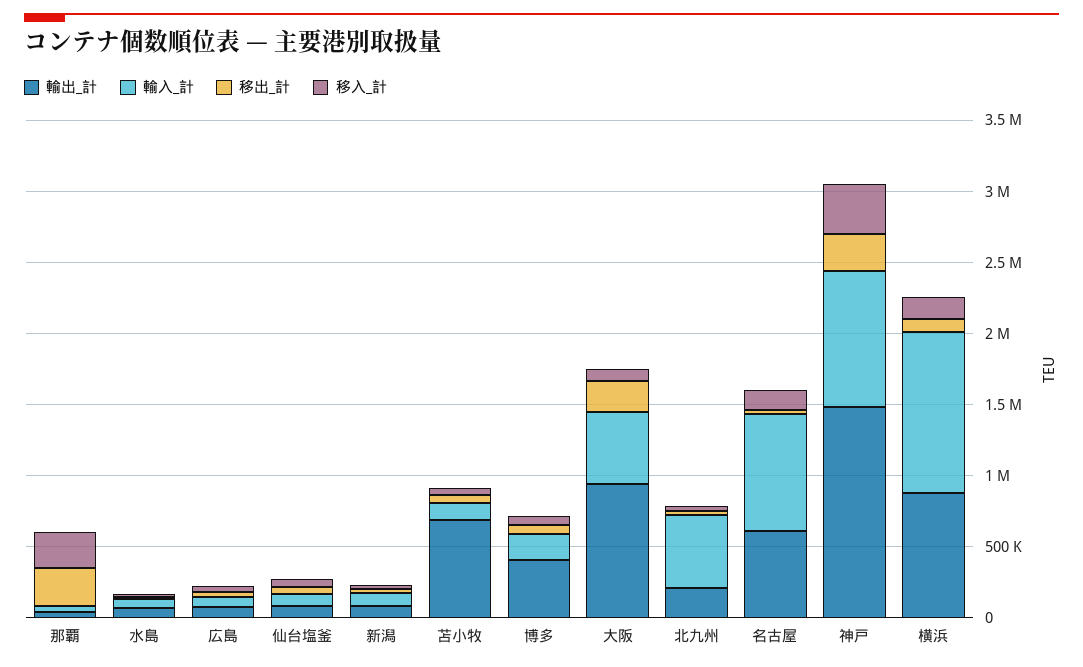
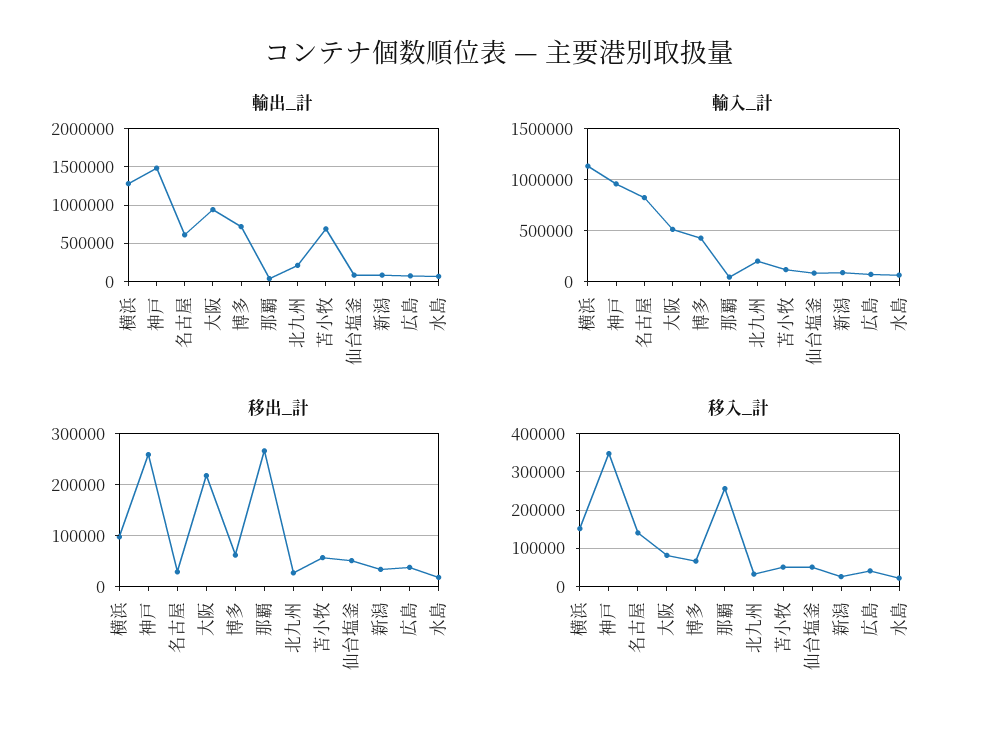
  {
    "輸出_計": {
      "那覇": 0,
      "水島": 100000,
      "広島": 100000,
      "仙台塩釜": 100000,
      "新潟": 100000,
      "苫小牧": 700000,
-     "博多": 400000,
+     "博多": 700000,
      "大阪": 900000,
      "北九州": 200000,
      "名古屋": 600000,
      "神戸": 1500000,
-     "横浜": 900000
+     "横浜": 1300000
    },
    "輸入_計": {
      "那覇": 0,
      "水島": 100000,
      "広島": 100000,
      "仙台塩釜": 100000,
      "新潟": 100000,
      "苫小牧": 100000,
-     "博多": 200000,
+     "博多": 400000,
      "大阪": 500000,
-     "北九州": 500000,
+     "北九州": 200000,
      "名古屋": 800000,
      "神戸": 1000000,
      "横浜": 1100000
    },
    "移出_計": {
      "那覇": 260000,
      "水島": 20000,
      "広島": 40000,
      "仙台塩釜": 60000,
      "新潟": 40000,
      "苫小牧": 60000,
      "博多": 60000,
      "大阪": 220000,
      "北九州": 20000,
      "名古屋": 20000,
      "神戸": 260000,
      "横浜": 100000
    },
    "移入_計": {
      "那覇": 260000,
      "水島": 20000,
      "広島": 40000,
      "仙台塩釜": 60000,
      "新潟": 20000,
      "苫小牧": 60000,
      "博多": 60000,
      "大阪": 80000,
      "北九州": 40000,
      "名古屋": 140000,
      "神戸": 340000,
      "横浜": 160000
    }
  }

